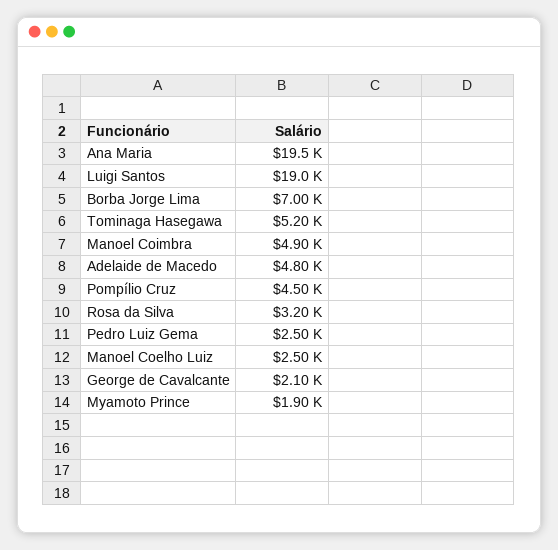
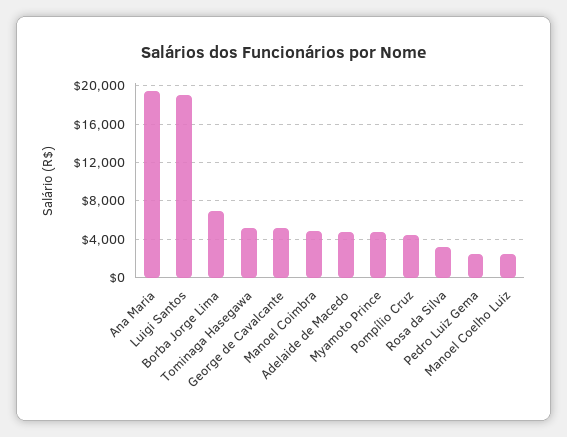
  {
    "Ana Maria": 19500,
    "Luigi Santos": 19000,
    "Borba Jorge Lima": 7000,
    "Tominaga Hasegawa": 5200,
    "Manoel Coimbra": 4900,
    "Adelaide de Macedo": 4800,
    "Pompílio Cruz": 4500,
    "Rosa da Silva": 3200,
    "Pedro Luiz Gema": 2500,
    "Manoel Coelho Luiz": 2500,
-   "George de Cavalcante": 2100,
+   "George de Cavalcante": 5000,
-   "Myamoto Prince": 1900
+   "Myamoto Prince": 5000
  }

